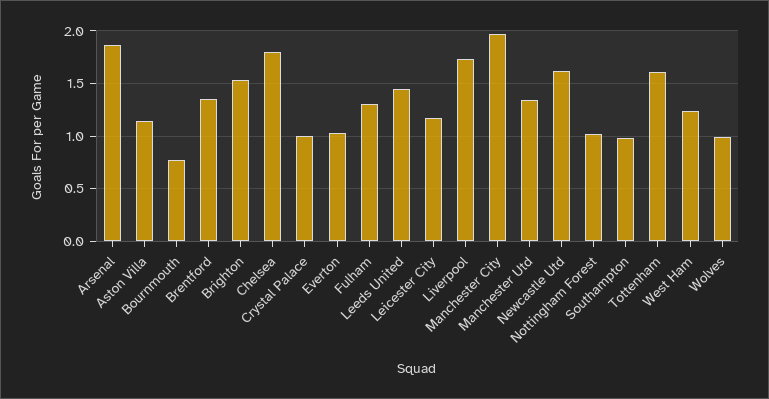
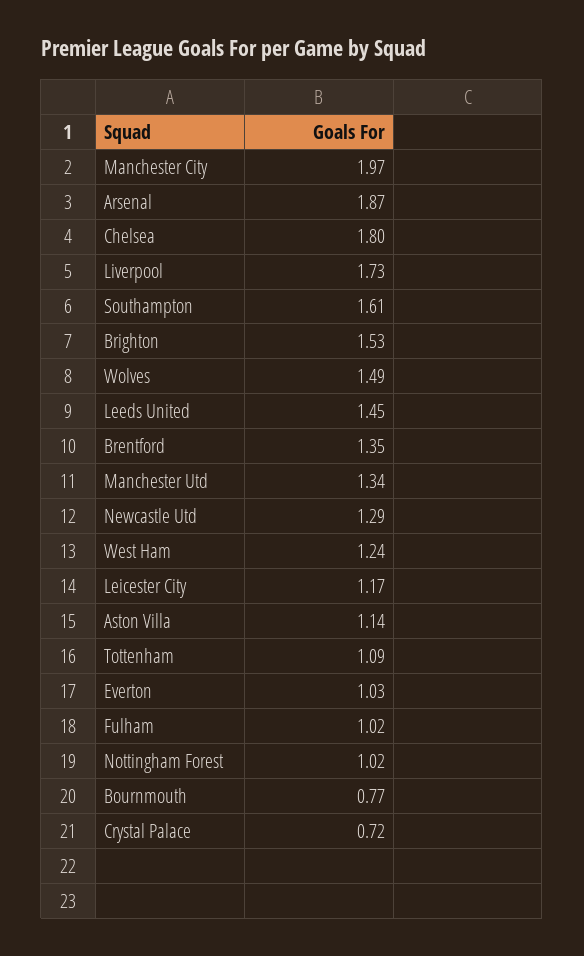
  {
    "Arsenal": 1.87,
    "Aston Villa": 1.14,
    "Bournmouth": 0.77,
    "Brentford": 1.35,
    "Brighton": 1.53,
    "Chelsea": 1.8,
-   "Crystal Palace": 1,
+   "Crystal Palace": 0.72,
    "Everton": 1.03,
-   "Fulham": 1.3,
+   "Fulham": 1.02,
    "Leeds United": 1.45,
    "Leicester City": 1.17,
    "Liverpool": 1.73,
    "Manchester City": 1.97,
    "Manchester Utd": 1.34,
-   "Newcastle Utd": 1.6,
+   "Newcastle Utd": 1.29,
    "Nottingham Forest": 1.02,
-   "Southampton": 1,
+   "Southampton": 1.61,
-   "Tottenham": 1.6,
+   "Tottenham": 1.09,
    "West Ham": 1.24,
-   "Wolves": 1
+   "Wolves": 1.49
  }

